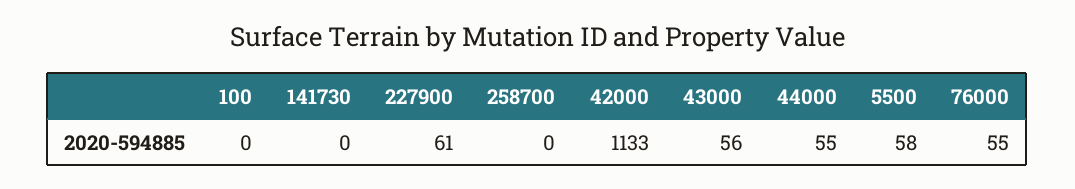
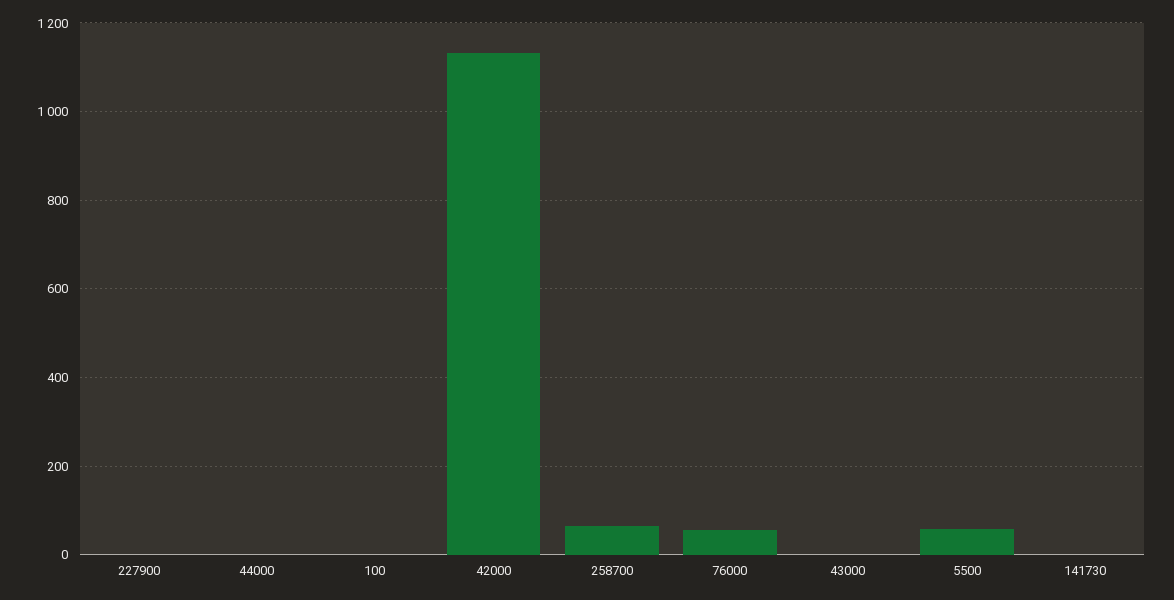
  {
    "100": 0,
    "141730": 0,
-   "227900": 61,
+   "227900": 0,
-   "258700": 0,
+   "258700": 60,
    "42000": 1133,
-   "43000": 56,
+   "43000": 0,
-   "44000": 55,
+   "44000": 0,
    "5500": 58,
    "76000": 55
  }

